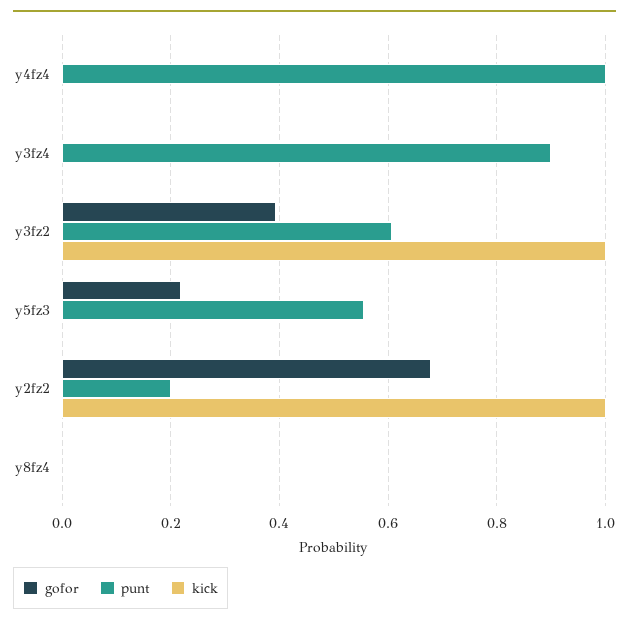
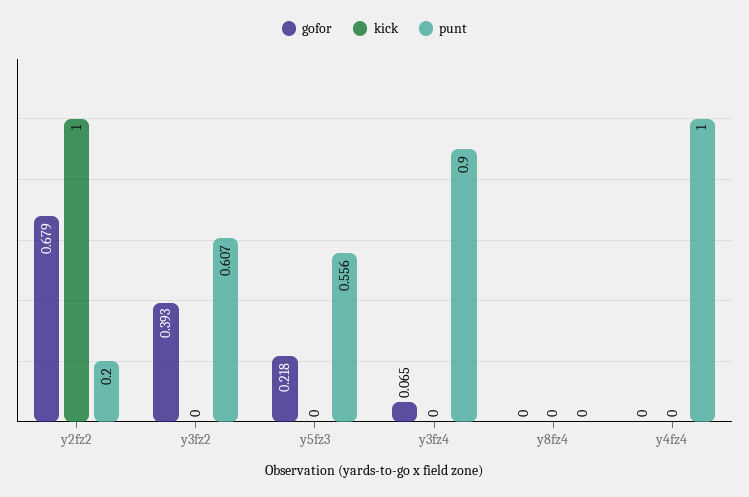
  {
    "gofor": {
      "y4fz4": 0,
-     "y3fz4": 0,
+     "y3fz4": 0.065,
      "y3fz2": 0.393,
      "y5fz3": 0.218,
      "y2fz2": 0.679,
      "y8fz4": 0
    },
    "punt": {
      "y4fz4": 1,
      "y3fz4": 0.9,
      "y3fz2": 0.607,
      "y5fz3": 0.556,
      "y2fz2": 0.2,
      "y8fz4": 0
    },
    "kick": {
      "y4fz4": 0,
      "y3fz4": 0,
-     "y3fz2": 1,
+     "y3fz2": 0,
      "y5fz3": 0,
      "y2fz2": 1,
      "y8fz4": 0
    }
  }

